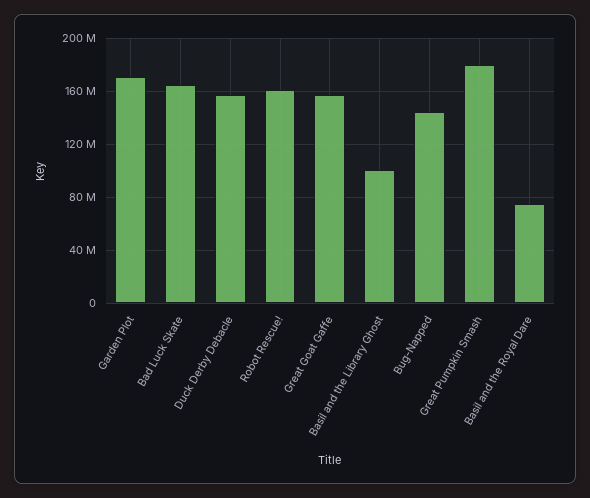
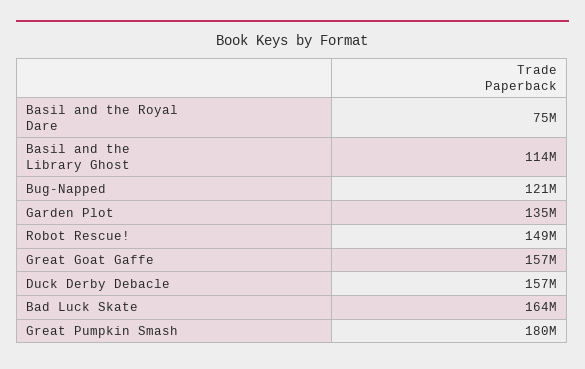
  {
-   "Garden Plot": 170000000,
+   "Garden Plot": 135000000,
    "Bad Luck Skate": 164000000,
    "Duck Derby Debacle": 157000000,
-   "Robot Rescue!": 160000000,
+   "Robot Rescue!": 149000000,
    "Great Goat Gaffe": 157000000,
-   "Basil and the Library Ghost": 100000000,
+   "Basil and the Library Ghost": 114000000,
-   "Bug-Napped": 145000000,
+   "Bug-Napped": 121000000,
    "Great Pumpkin Smash": 180000000,
    "Basil and the Royal Dare": 75000000
  }

